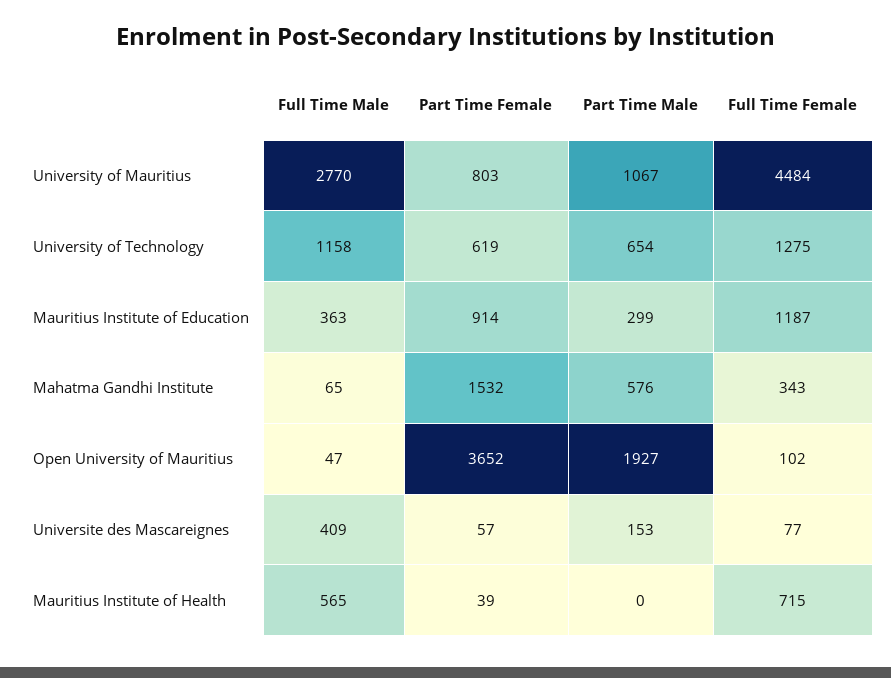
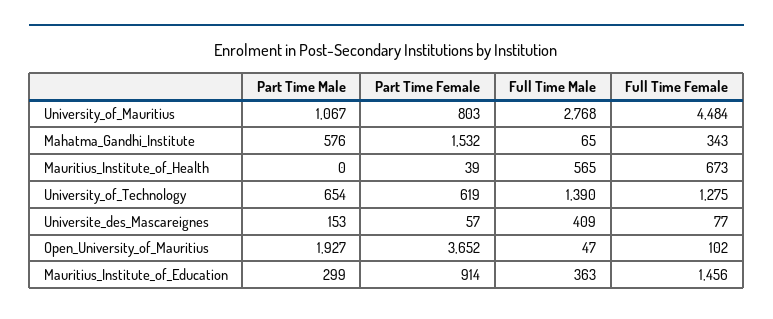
  {
    "Full Time Male": {
-     "University of Mauritius": 2770,
+     "University of Mauritius": 2768,
-     "University of Technology": 1158,
+     "University of Technology": 1390,
      "Mauritius Institute of Education": 363,
      "Mahatma Gandhi Institute": 65,
      "Open University of Mauritius": 47,
      "Universite des Mascareignes": 409,
      "Mauritius Institute of Health": 565
    },
    "Part Time Female": {
      "University of Mauritius": 803,
      "University of Technology": 619,
      "Mauritius Institute of Education": 914,
      "Mahatma Gandhi Institute": 1532,
      "Open University of Mauritius": 3652,
      "Universite des Mascareignes": 57,
      "Mauritius Institute of Health": 39
    },
    "Part Time Male": {
      "University of Mauritius": 1067,
      "University of Technology": 654,
      "Mauritius Institute of Education": 299,
      "Mahatma Gandhi Institute": 576,
      "Open University of Mauritius": 1927,
      "Universite des Mascareignes": 153,
      "Mauritius Institute of Health": 0
    },
    "Full Time Female": {
      "University of Mauritius": 4484,
      "University of Technology": 1275,
-     "Mauritius Institute of Education": 1187,
+     "Mauritius Institute of Education": 1456,
      "Mahatma Gandhi Institute": 343,
      "Open University of Mauritius": 102,
      "Universite des Mascareignes": 77,
-     "Mauritius Institute of Health": 715
+     "Mauritius Institute of Health": 673
    }
  }

